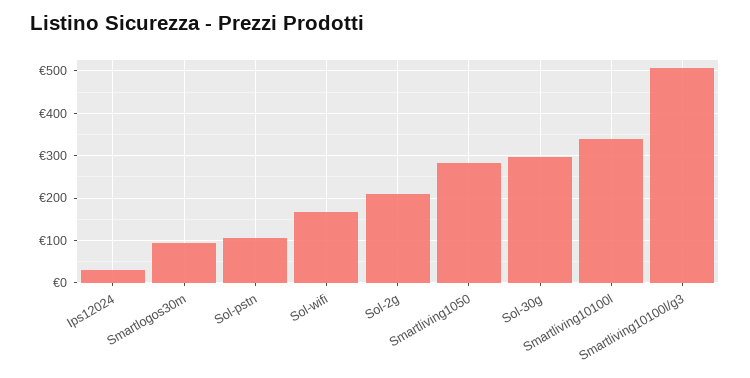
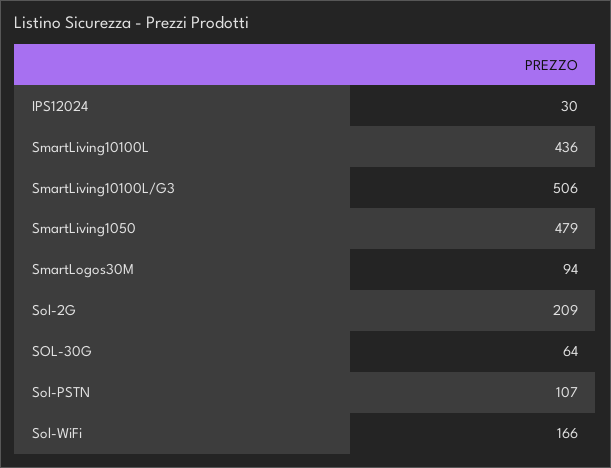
  {
    "Ips12024": 30,
    "Smartlogos30m": 94,
    "Sol-pstn": 107,
    "Sol-wifi": 166,
    "Sol-2g": 209,
-   "Smartliving1050": 280,
+   "Smartliving1050": 479,
-   "Sol-30g": 300,
+   "Sol-30g": 64,
-   "Smartliving10100l": 340,
+   "Smartliving10100l": 436,
    "Smartliving10100l/g3": 506
  }

